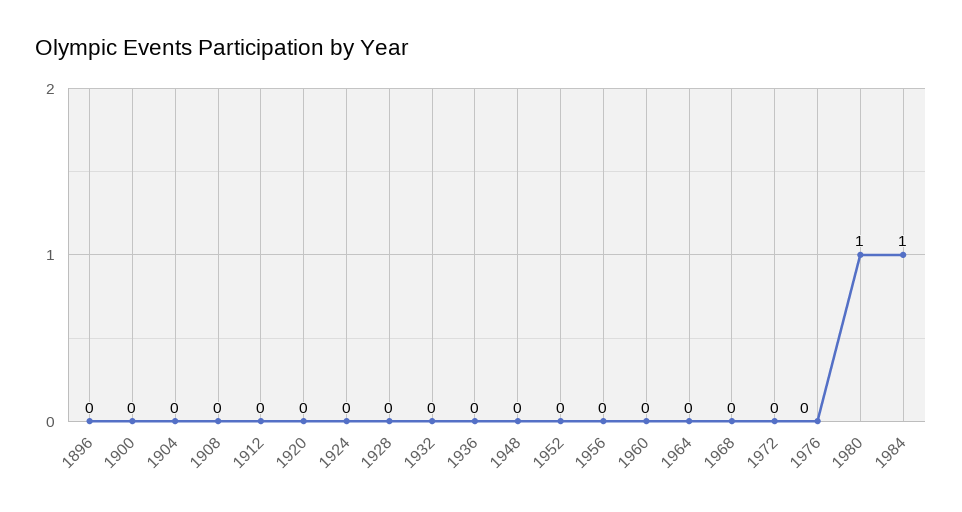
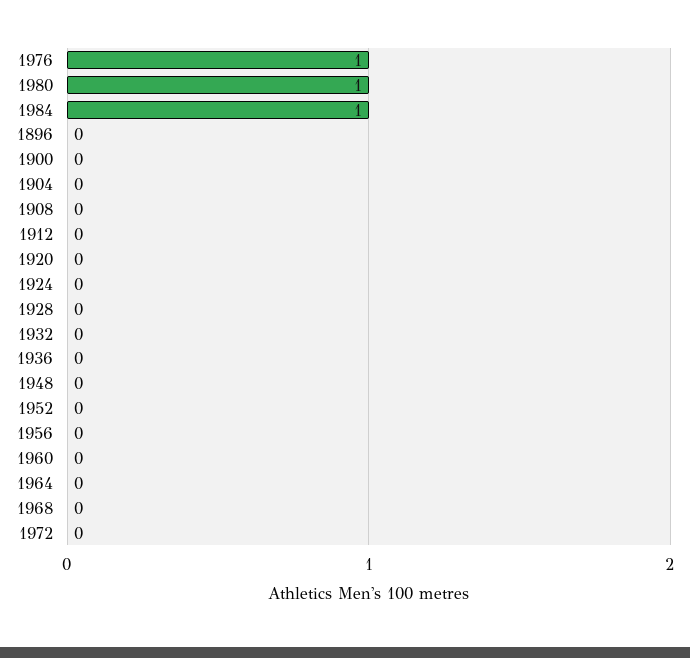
  {
    "1896": 0,
    "1900": 0,
    "1904": 0,
    "1908": 0,
    "1912": 0,
    "1920": 0,
    "1924": 0,
    "1928": 0,
    "1932": 0,
    "1936": 0,
    "1948": 0,
    "1952": 0,
    "1956": 0,
    "1960": 0,
    "1964": 0,
    "1968": 0,
    "1972": 0,
-   "1976": 0,
+   "1976": 1,
    "1980": 1,
    "1984": 1
  }

